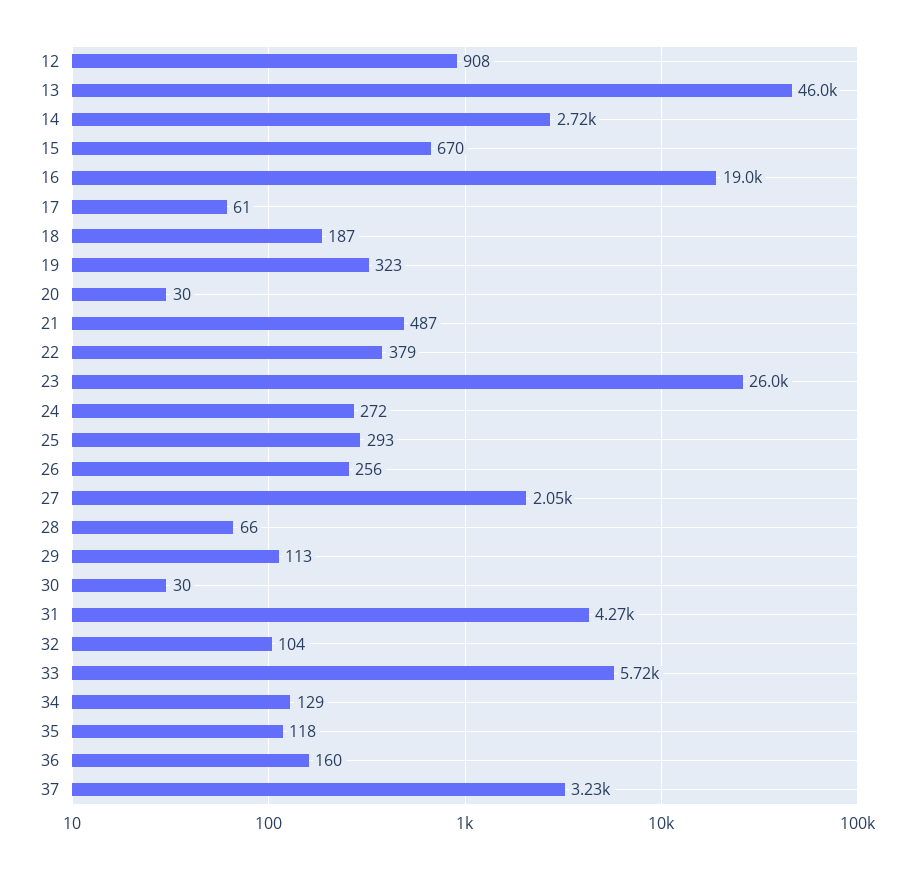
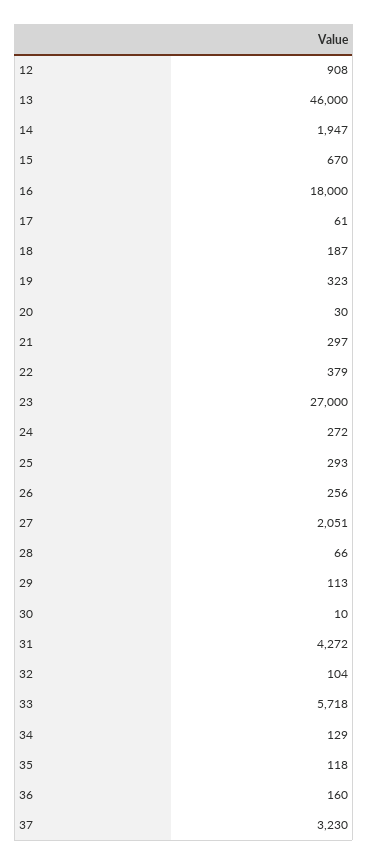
  {
    "12": 908,
    "13": 46000,
-   "14": 2720,
+   "14": 1947,
    "15": 670,
-   "16": 19000,
+   "16": 18000,
    "17": 61,
    "18": 187,
    "19": 323,
    "20": 30,
-   "21": 487,
+   "21": 297,
    "22": 379,
-   "23": 26000,
+   "23": 27000,
    "24": 272,
    "25": 293,
    "26": 256,
    "27": 2051,
    "28": 66,
    "29": 113,
-   "30": 30,
+   "30": 10,
    "31": 4272,
    "32": 104,
    "33": 5718,
    "34": 129,
    "35": 118,
    "36": 160,
    "37": 3230
  }

